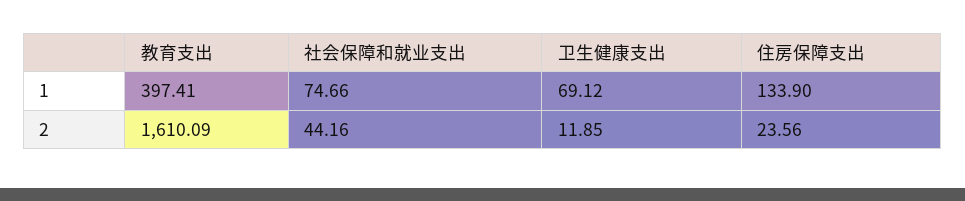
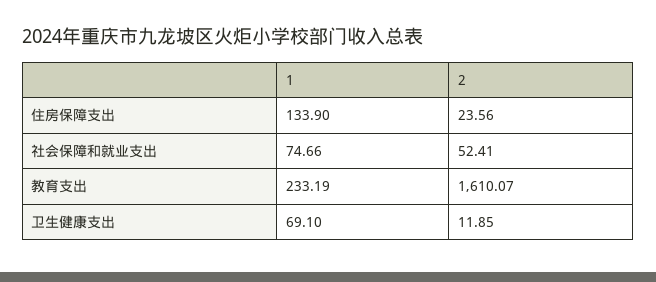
  {
    "教育支出": {
-     "1": 397.41,
+     "1": 233.19,
-     "2": 1610.09
+     "2": 1610.07
    },
    "社会保障和就业支出": {
      "1": 74.66,
-     "2": 44.16
+     "2": 52.41
    },
    "卫生健康支出": {
-     "1": 69.12,
+     "1": 69.1,
      "2": 11.85
    },
    "住房保障支出": {
      "1": 133.9,
      "2": 23.56
    }
  }

